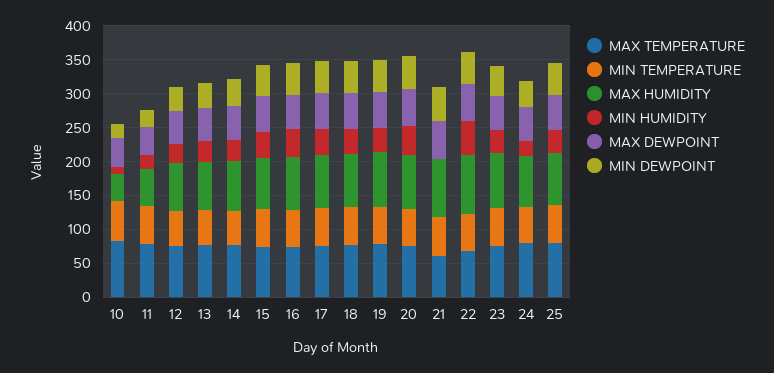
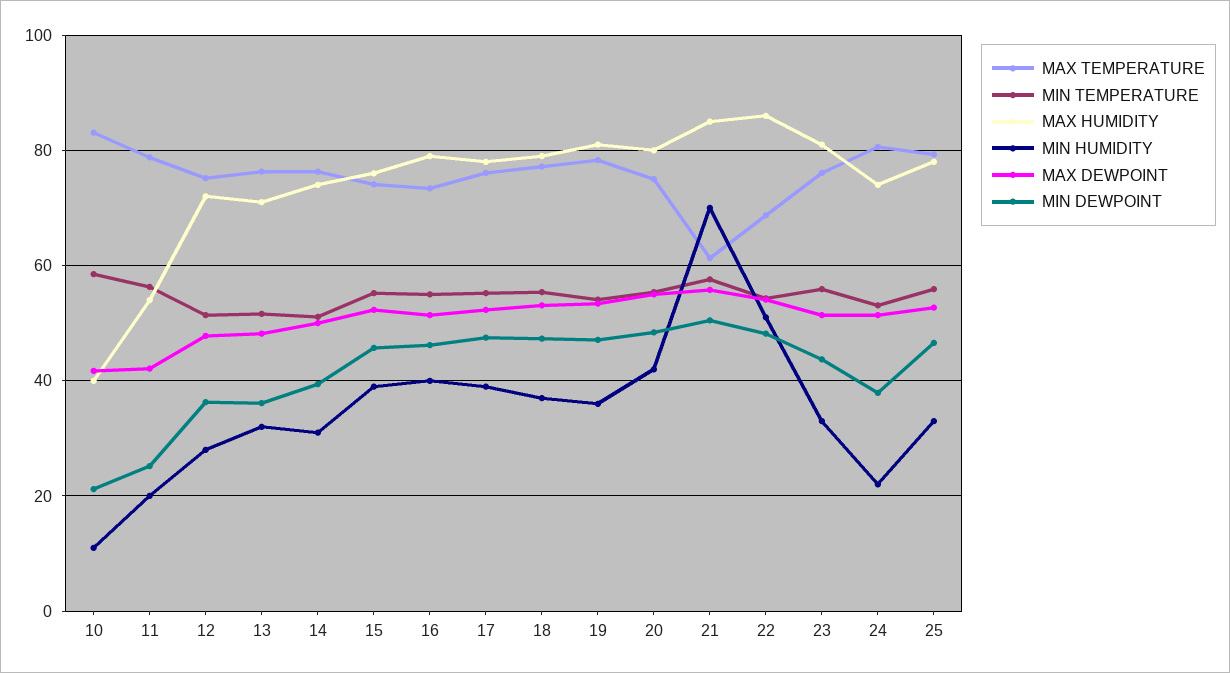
  {
    "MAX TEMPERATURE": {
      "10": 84,
      "11": 78,
      "12": 76,
      "13": 76,
      "14": 76,
      "15": 74,
      "16": 74,
      "17": 76,
      "18": 78,
      "19": 78,
      "20": 76,
      "21": 62,
      "22": 68,
      "23": 76,
      "24": 80,
      "25": 80
    },
    "MIN TEMPERATURE": {
      "10": 58,
      "11": 56,
      "12": 52,
      "13": 52,
      "14": 52,
      "15": 56,
      "16": 56,
      "17": 56,
      "18": 56,
      "19": 54,
      "20": 56,
      "21": 58,
      "22": 54,
      "23": 56,
      "24": 54,
      "25": 56
    },
    "MAX HUMIDITY": {
      "10": 40,
      "11": 54,
      "12": 72,
      "13": 72,
      "14": 74,
      "15": 76,
      "16": 80,
      "17": 78,
      "18": 80,
      "19": 82,
      "20": 80,
      "21": 86,
      "22": 86,
      "23": 82,
      "24": 74,
      "25": 78
    },
    "MIN HUMIDITY": {
      "10": 12,
      "11": 20,
      "12": 28,
      "13": 32,
      "14": 32,
      "15": 40,
      "16": 40,
      "17": 40,
      "18": 38,
      "19": 36,
      "20": 42,
-     "21": 0,
+     "21": 70,
      "22": 52,
      "23": 34,
      "24": 22,
      "25": 34
    },
    "MAX DEWPOINT": {
      "10": 42,
      "11": 42,
      "12": 48,
      "13": 48,
      "14": 50,
      "15": 52,
      "16": 52,
      "17": 52,
      "18": 54,
      "19": 54,
      "20": 56,
      "21": 56,
      "22": 54,
      "23": 52,
      "24": 52,
      "25": 52
    },
    "MIN DEWPOINT": {
      "10": 22,
      "11": 26,
      "12": 36,
      "13": 36,
      "14": 40,
      "15": 46,
      "16": 46,
      "17": 48,
      "18": 48,
      "19": 48,
      "20": 48,
      "21": 50,
      "22": 48,
      "23": 44,
      "24": 38,
      "25": 46
    }
  }

